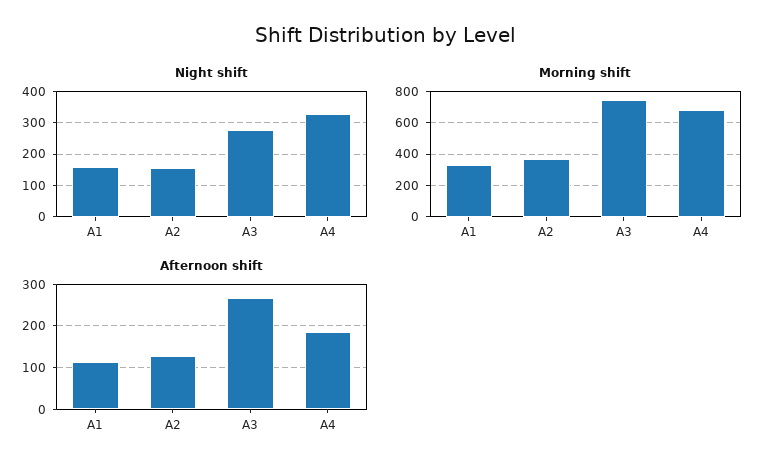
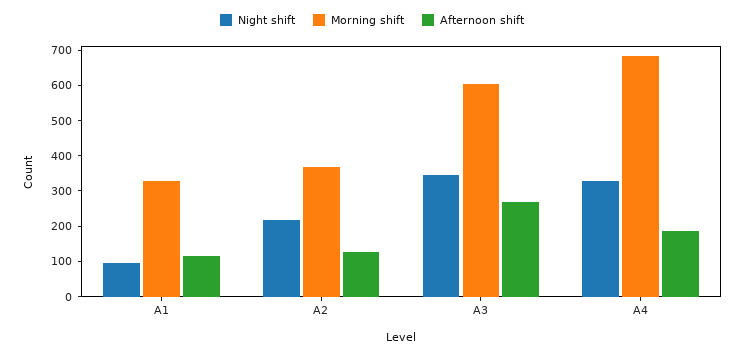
  {
    "Night shift": {
-     "A1": 160,
+     "A1": 100,
-     "A2": 160,
+     "A2": 225,
-     "A3": 280,
+     "A3": 350,
      "A4": 320
    },
    "Morning shift": {
      "A1": 325,
      "A2": 375,
-     "A3": 750,
+     "A3": 600,
      "A4": 675
    },
    "Afternoon shift": {
      "A1": 120,
      "A2": 120,
      "A3": 260,
      "A4": 180
    }
  }

